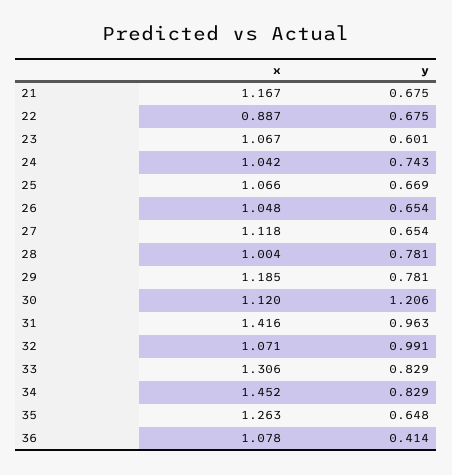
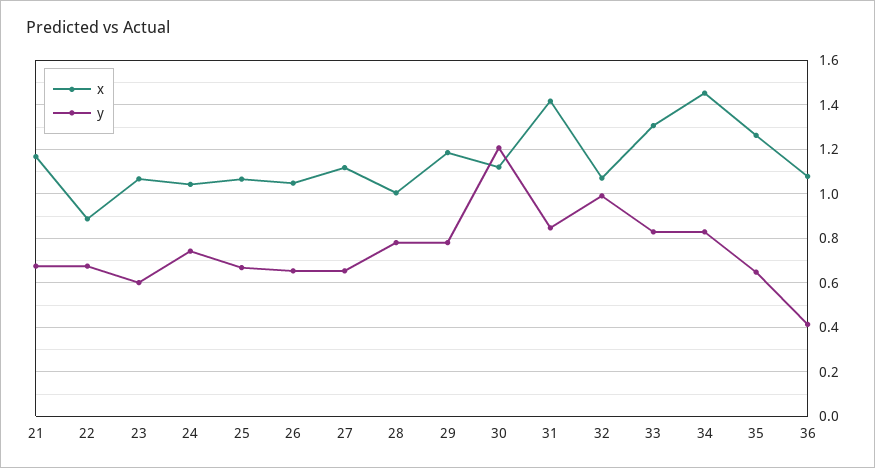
  {
    "x": {
      "21": 1.167,
      "22": 0.887,
      "23": 1.067,
      "24": 1.042,
      "25": 1.066,
      "26": 1.048,
      "27": 1.118,
      "28": 1.004,
      "29": 1.185,
      "30": 1.12,
      "31": 1.416,
      "32": 1.071,
      "33": 1.306,
      "34": 1.452,
      "35": 1.263,
      "36": 1.078
    },
    "y": {
      "21": 0.675,
      "22": 0.675,
      "23": 0.601,
      "24": 0.743,
      "25": 0.669,
      "26": 0.654,
      "27": 0.654,
      "28": 0.781,
      "29": 0.781,
      "30": 1.206,
-     "31": 0.963,
+     "31": 0.85,
      "32": 0.991,
      "33": 0.829,
      "34": 0.829,
      "35": 0.648,
      "36": 0.414
    }
  }

